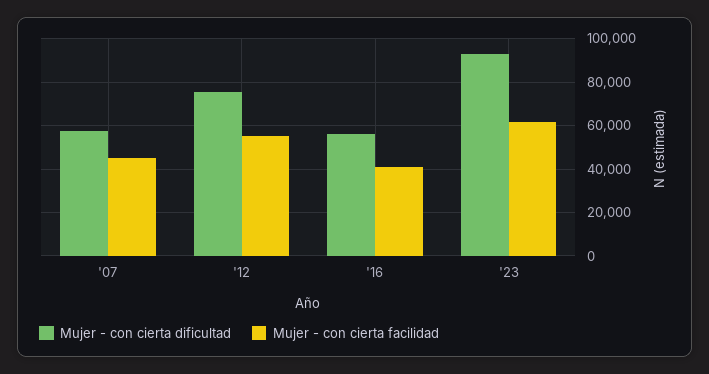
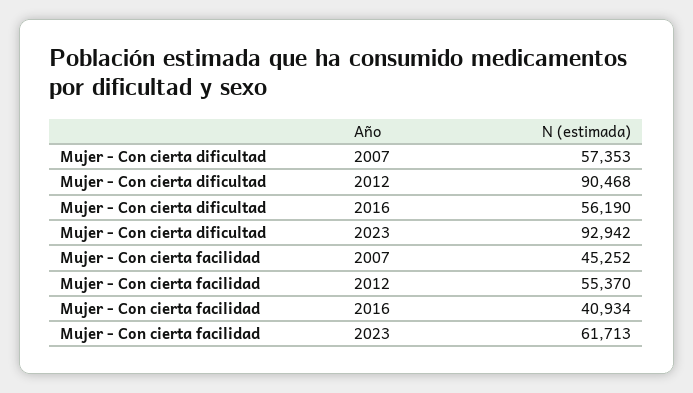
  {
    "Mujer - con cierta dificultad": {
      "'07": 57353,
-     "'12": 75000,
+     "'12": 90468,
      "'16": 56190,
      "'23": 92942
    },
    "Mujer - con cierta facilidad": {
      "'07": 45252,
      "'12": 55370,
      "'16": 40934,
      "'23": 61713
    }
  }

